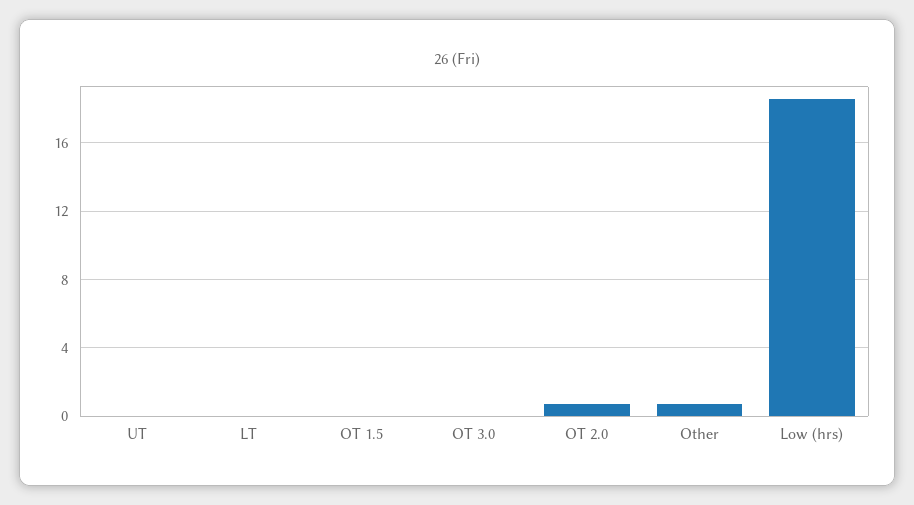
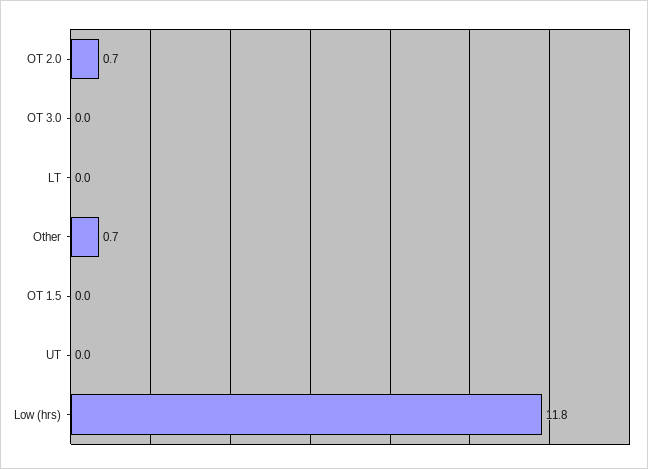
  {
    "UT": 0,
    "LT": 0,
    "OT 1.5": 0,
    "OT 3.0": 0,
    "OT 2.0": 0.7,
    "Other": 0.7,
-   "Low (hrs)": 18.5
+   "Low (hrs)": 11.8
  }

